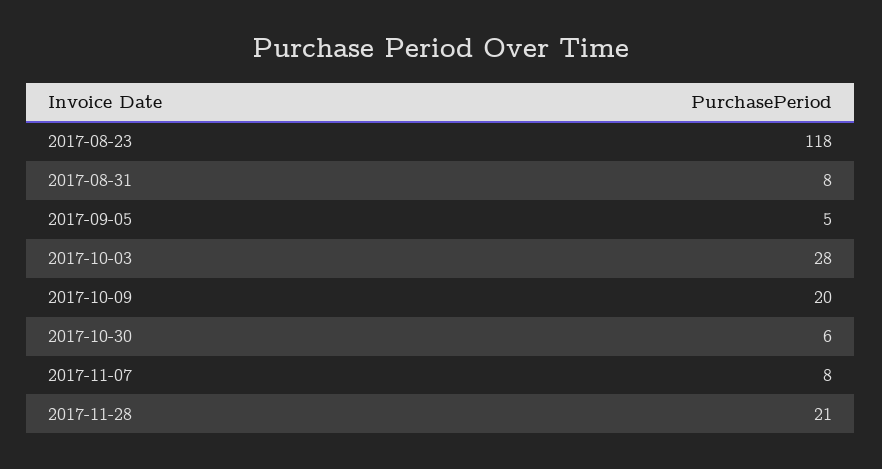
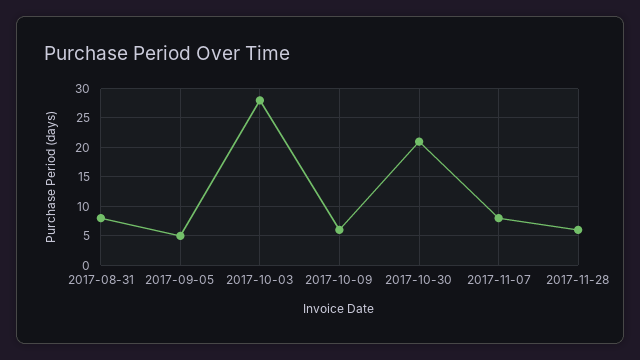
  {
-   "2017-08-23": 118,
    "2017-08-31": 8,
    "2017-09-05": 5,
    "2017-10-03": 28,
-   "2017-10-09": 20,
+   "2017-10-09": 5,
-   "2017-10-30": 6,
+   "2017-10-30": 20,
    "2017-11-07": 8,
-   "2017-11-28": 21
+   "2017-11-28": 5
  }

